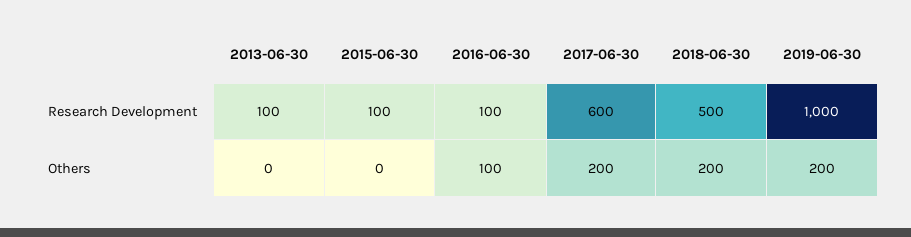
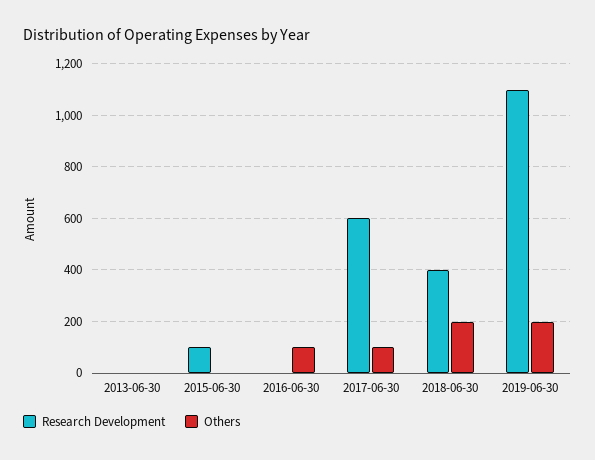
  {
    "Research Development": {
-     "2013-06-30": 100,
+     "2013-06-30": 0,
      "2015-06-30": 100,
-     "2016-06-30": 100,
+     "2016-06-30": 0,
      "2017-06-30": 600,
-     "2018-06-30": 500,
+     "2018-06-30": 400,
-     "2019-06-30": 1000
+     "2019-06-30": 1100
    },
    "Others": {
      "2013-06-30": 0,
      "2015-06-30": 0,
      "2016-06-30": 100,
-     "2017-06-30": 200,
+     "2017-06-30": 100,
      "2018-06-30": 200,
      "2019-06-30": 200
    }
  }

